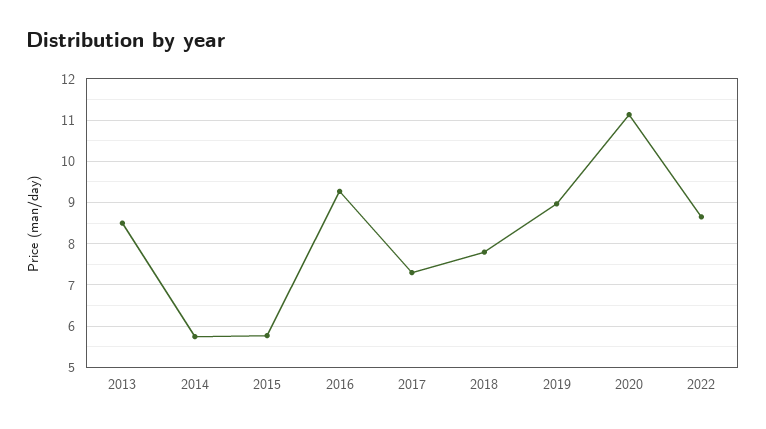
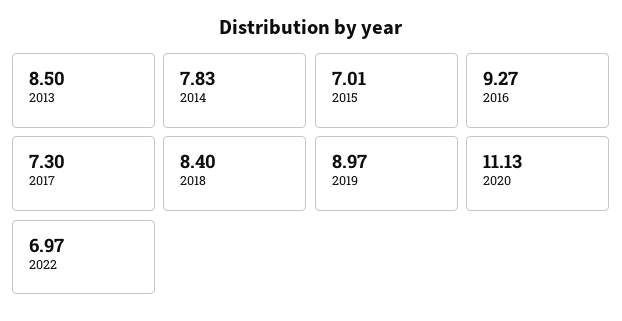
  {
    "2013": 8.5,
-   "2014": 5.8,
+   "2014": 7.83,
-   "2015": 5.8,
+   "2015": 7.01,
    "2016": 9.27,
    "2017": 7.3,
-   "2018": 7.8,
+   "2018": 8.4,
    "2019": 8.97,
    "2020": 11.13,
-   "2022": 8.6
+   "2022": 6.97
  }

